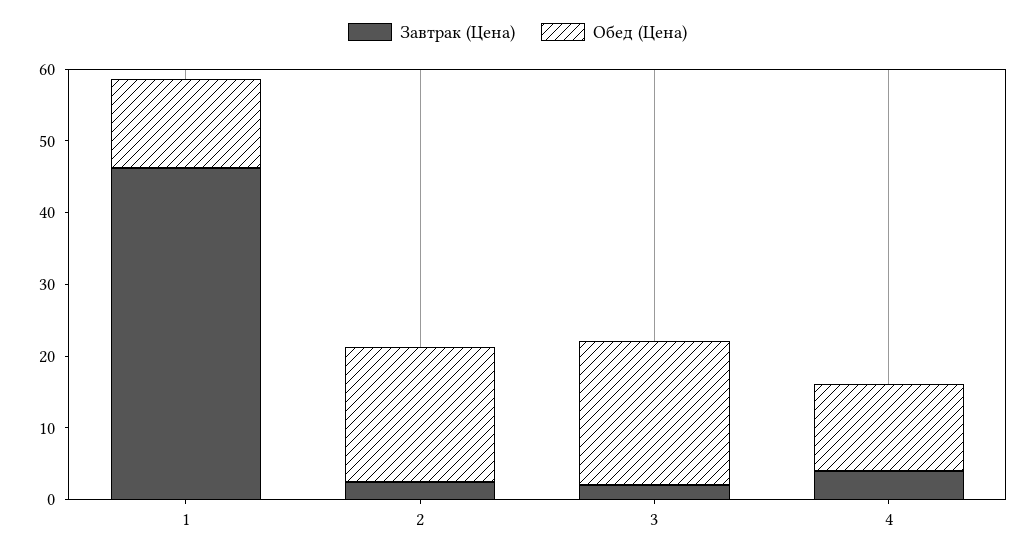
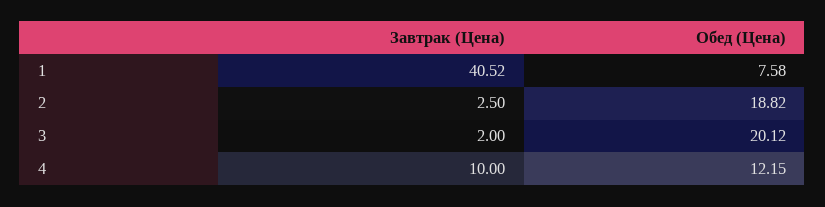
  {
    "Завтрак (Цена)": {
-     "1": 46,
+     "1": 40.52,
      "2": 2.5,
      "3": 2,
-     "4": 4
+     "4": 10
    },
    "Обед (Цена)": {
-     "1": 12,
+     "1": 7.58,
      "2": 18.82,
      "3": 20.12,
      "4": 12.15
    }
  }

